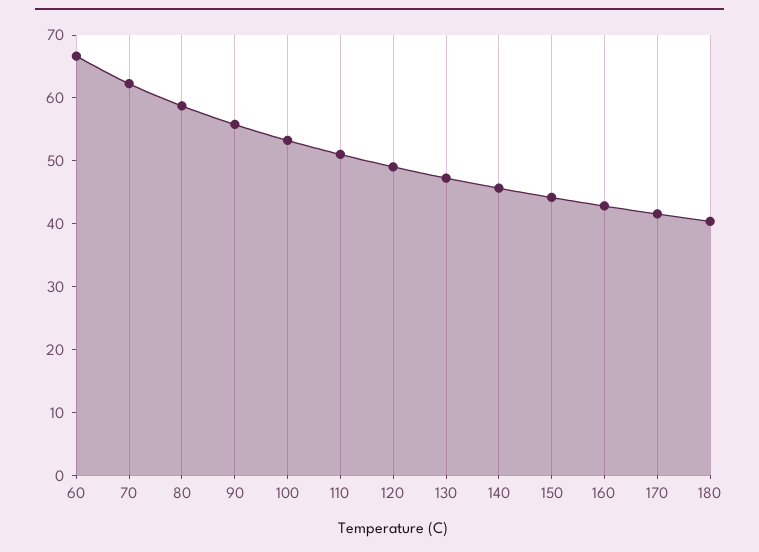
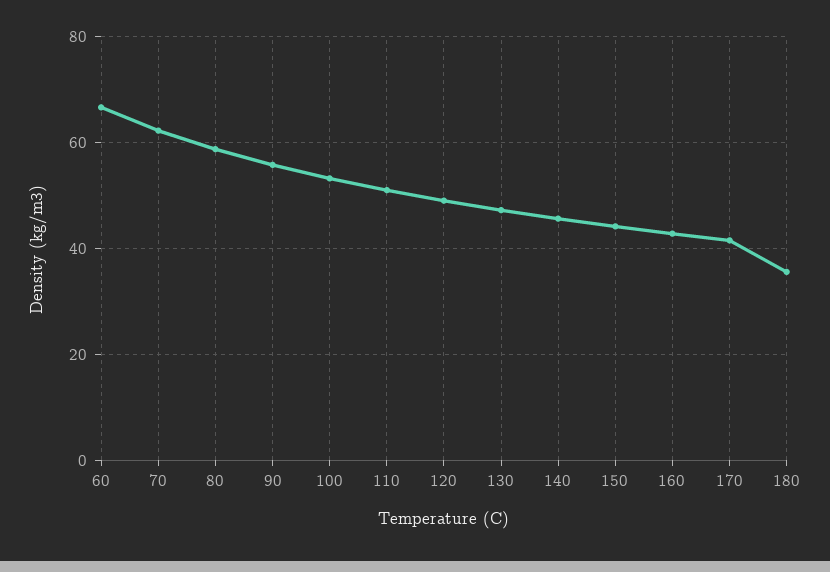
  {
    "60": 66,
    "70": 62,
    "80": 58,
    "90": 56,
    "100": 54,
    "110": 52,
    "120": 50,
    "130": 48,
    "140": 46,
    "150": 44,
    "160": 42,
    "170": 42,
-   "180": 40
+   "180": 36
  }

